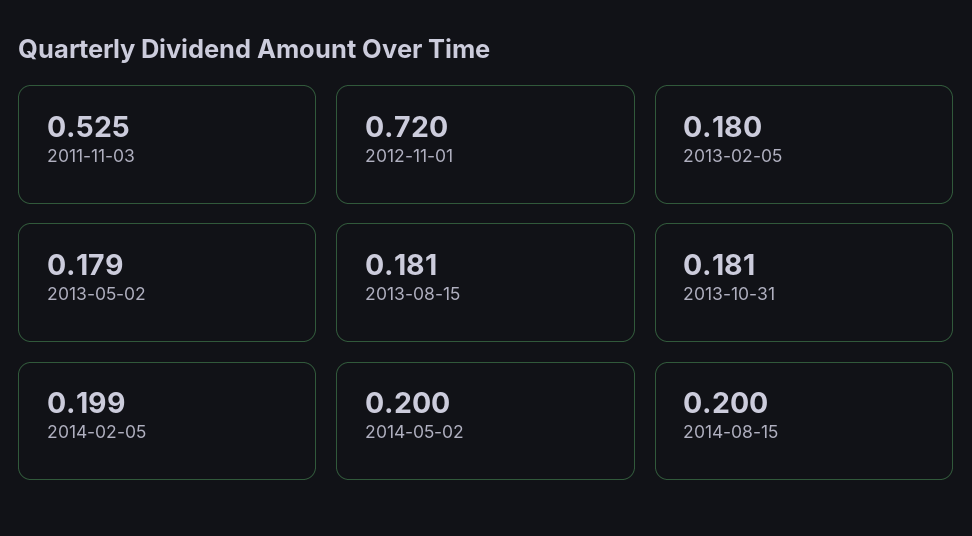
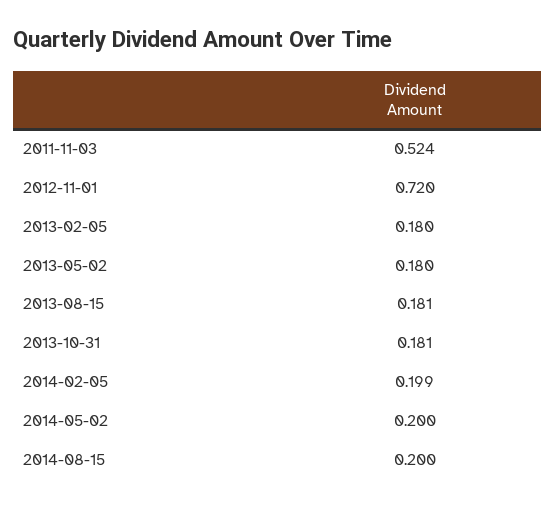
  {
-   "2011-11-03": 0.525,
+   "2011-11-03": 0.524,
    "2012-11-01": 0.72,
    "2013-02-05": 0.18,
-   "2013-05-02": 0.179,
+   "2013-05-02": 0.18,
    "2013-08-15": 0.181,
    "2013-10-31": 0.181,
    "2014-02-05": 0.199,
    "2014-05-02": 0.2,
    "2014-08-15": 0.2
  }

